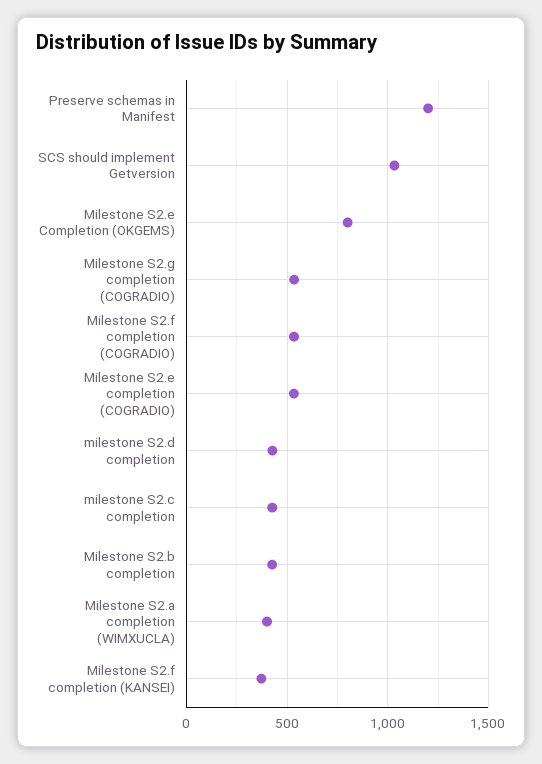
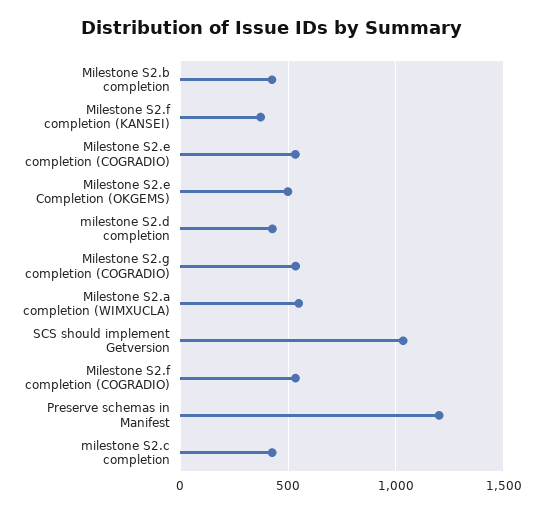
  {
    "Preserve schemas in Manifest": 1200,
    "SCS should implement Getversion": 1050,
-   "Milestone S2.e Completion (OKGEMS)": 800,
+   "Milestone S2.e Completion (OKGEMS)": 500,
    "Milestone S2.g completion (COGRADIO)": 550,
    "Milestone S2.f completion (COGRADIO)": 550,
    "Milestone S2.e completion (COGRADIO)": 550,
    "milestone S2.d completion": 450,
    "milestone S2.c completion": 450,
    "Milestone S2.b completion": 450,
-   "Milestone S2.a completion (WIMXUCLA)": 400,
+   "Milestone S2.a completion (WIMXUCLA)": 550,
    "Milestone S2.f completion (KANSEI)": 350
  }

